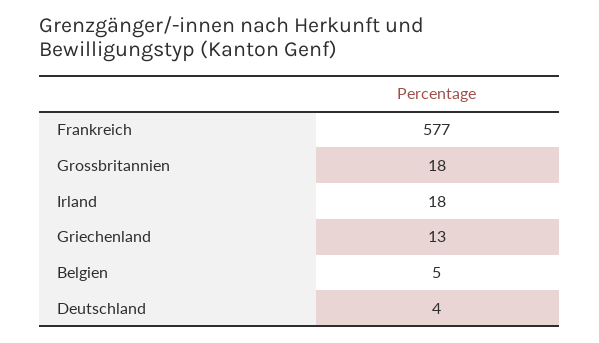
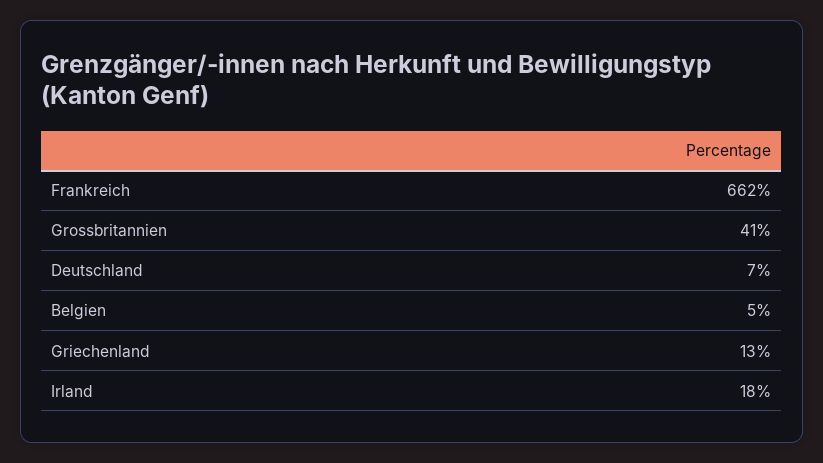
  {
-   "Frankreich": 577,
+   "Frankreich": 662,
-   "Grossbritannien": 18,
+   "Grossbritannien": 41,
    "Irland": 18,
    "Griechenland": 13,
    "Belgien": 5,
-   "Deutschland": 4
+   "Deutschland": 7
  }

